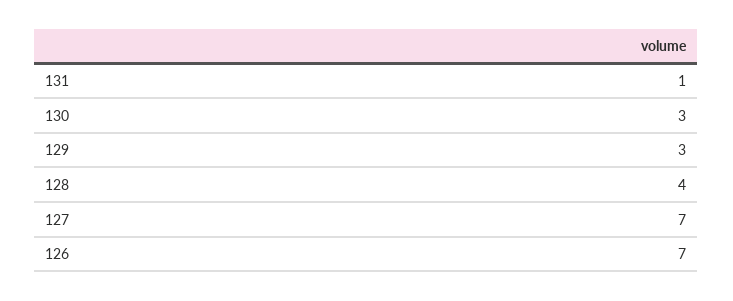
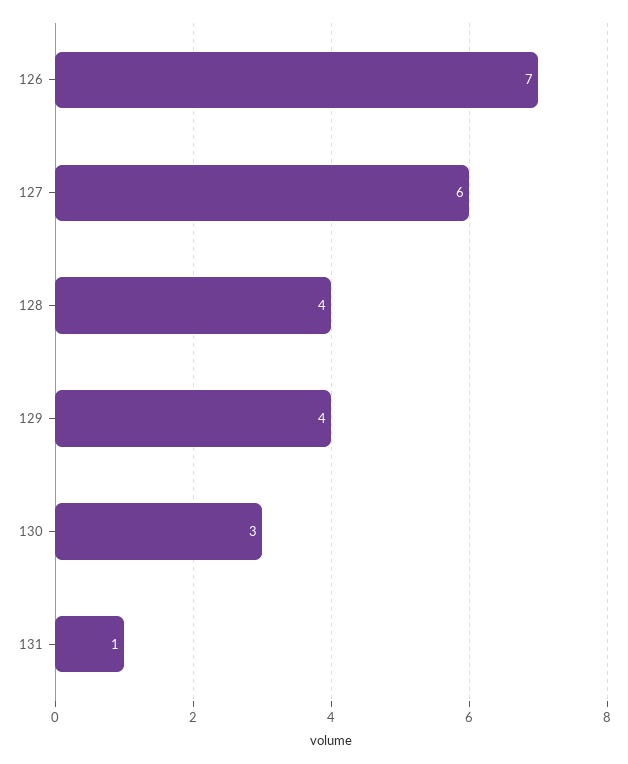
  {
    "131": 1,
    "130": 3,
-   "129": 3,
+   "129": 4,
    "128": 4,
-   "127": 7,
+   "127": 6,
    "126": 7
  }

